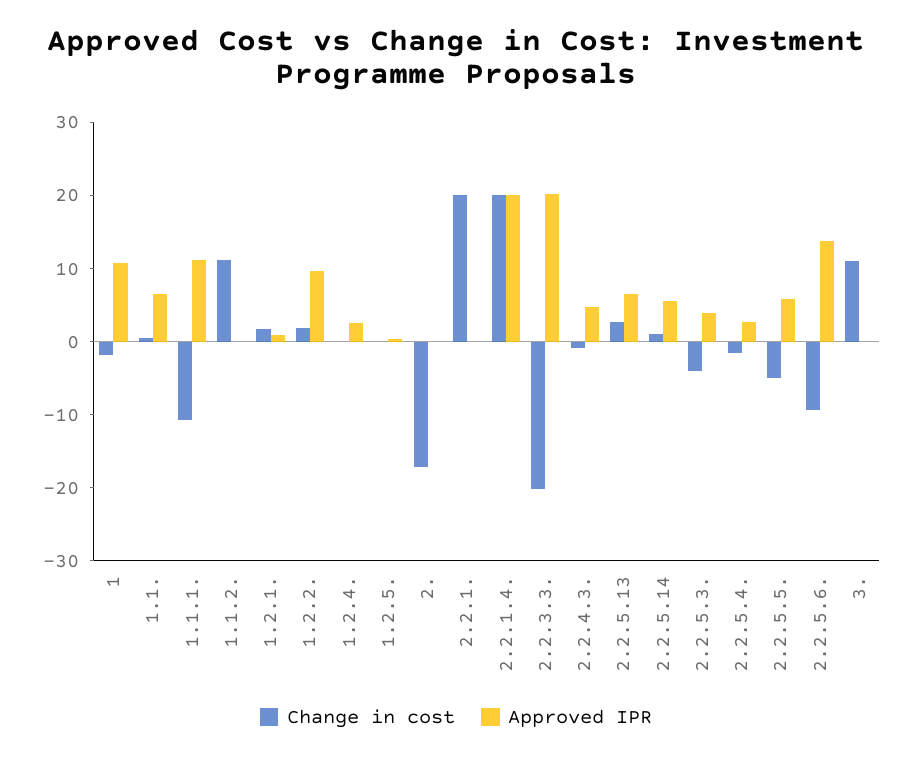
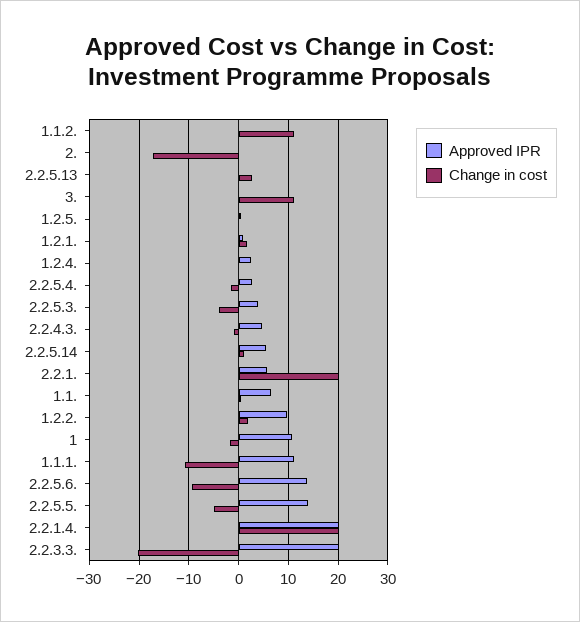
  {
    "Change in cost": {
      "1": -2,
      "1.1.": 0,
      "1.1.1.": -10,
      "1.1.2.": 12,
      "1.2.1.": 2,
      "1.2.2.": 2,
      "1.2.4.": 0,
      "1.2.5.": 0,
      "2.": -18,
      "2.2.1.": 20,
      "2.2.1.4.": 20,
      "2.2.3.3.": -20,
      "2.2.4.3.": 0,
      "2.2.5.13": 2,
      "2.2.5.14": 2,
      "2.2.5.3.": -4,
      "2.2.5.4.": -2,
      "2.2.5.5.": -4,
      "2.2.5.6.": -10,
      "3.": 12
    },
    "Approved IPR": {
      "1": 10,
      "1.1.": 6,
      "1.1.1.": 12,
      "1.1.2.": 0,
      "1.2.1.": 0,
      "1.2.2.": 10,
      "1.2.4.": 2,
      "1.2.5.": 0,
      "2.": 0,
-     "2.2.1.": 0,
+     "2.2.1.": 6,
      "2.2.1.4.": 20,
      "2.2.3.3.": 20,
      "2.2.4.3.": 4,
-     "2.2.5.13": 6,
+     "2.2.5.13": 0,
      "2.2.5.14": 6,
      "2.2.5.3.": 4,
      "2.2.5.4.": 2,
-     "2.2.5.5.": 6,
+     "2.2.5.5.": 14,
      "2.2.5.6.": 14,
      "3.": 0
    }
  }

